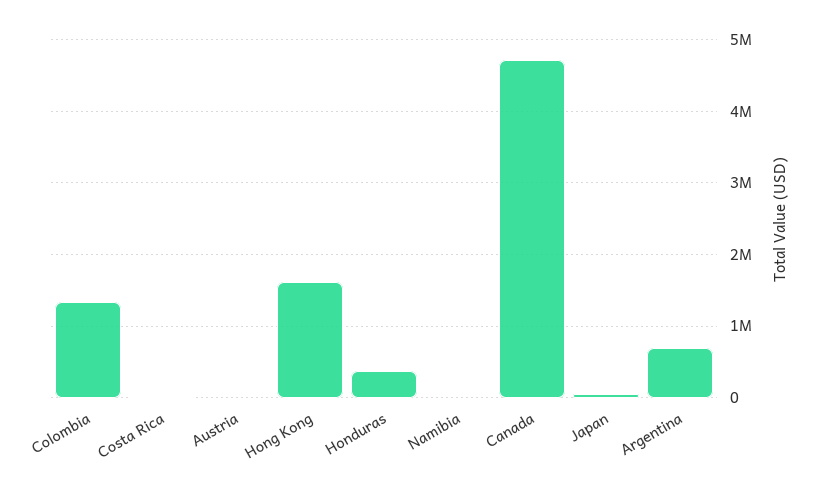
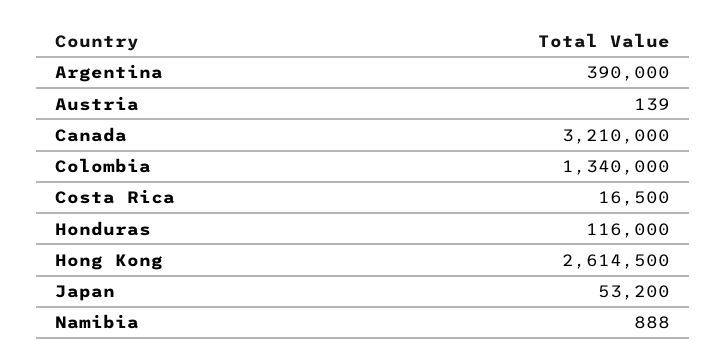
  {
    "Colombia": 1340000,
    "Costa Rica": 16500,
    "Austria": 139,
-   "Hong Kong": 1600000,
+   "Hong Kong": 2614500,
-   "Honduras": 400000,
+   "Honduras": 116000,
    "Namibia": 888,
-   "Canada": 4700000,
+   "Canada": 3210000,
    "Japan": 53200,
-   "Argentina": 700000
+   "Argentina": 390000
  }

